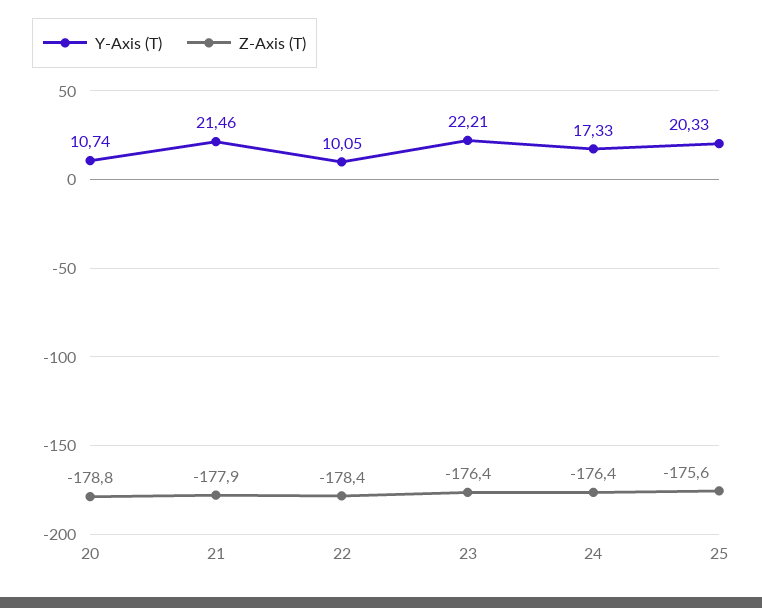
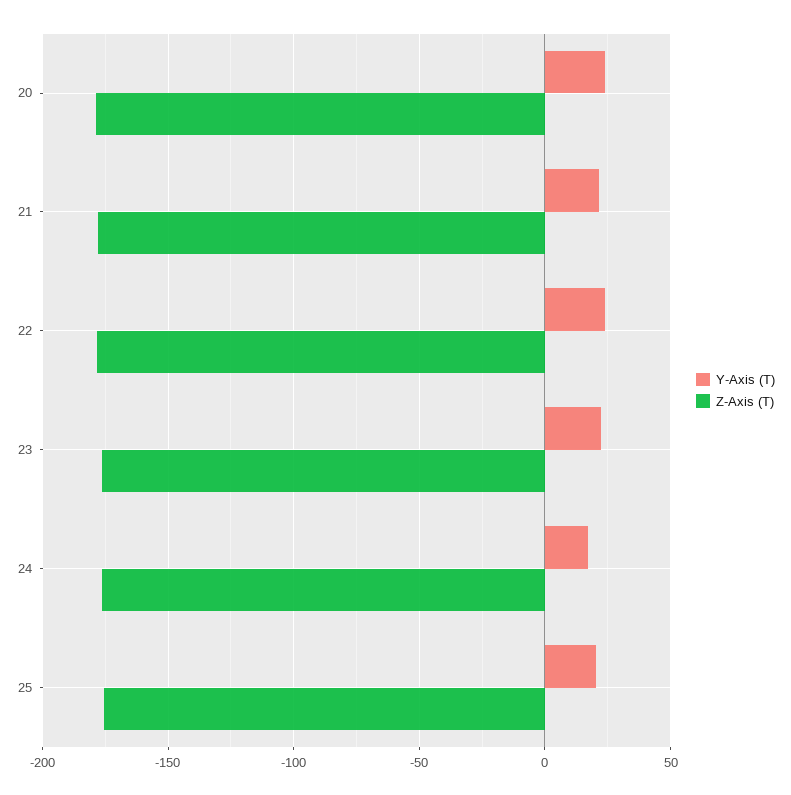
  {
    "Y-Axis (T)": {
-     "20": 10.74,
+     "20": 25,
      "21": 21.46,
-     "22": 10.05,
+     "22": 25,
      "23": 22.21,
      "24": 17.33,
      "25": 20.33
    },
    "Z-Axis (T)": {
      "20": -178.8,
      "21": -177.9,
      "22": -178.4,
      "23": -176.4,
      "24": -176.4,
      "25": -175.6
    }
  }

